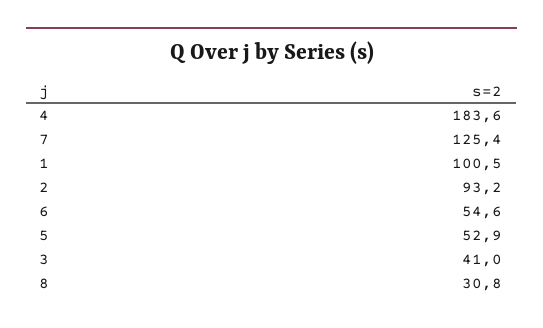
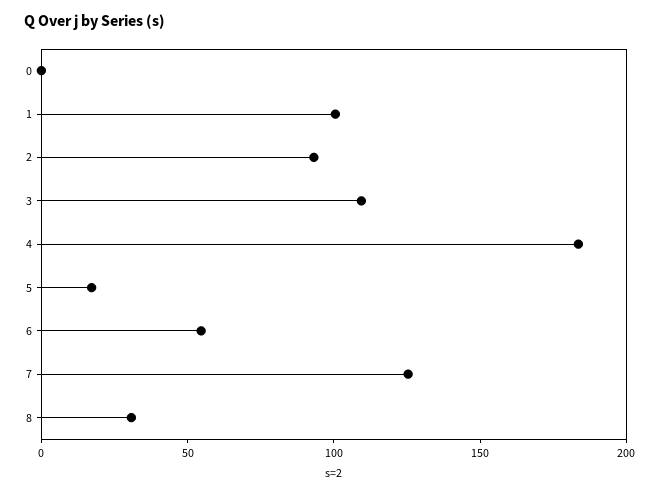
  {
    "4": 183.6,
    "7": 125.4,
    "1": 100.5,
    "2": 93.2,
    "6": 54.6,
-   "5": 52.9,
+   "5": 20,
-   "3": 41,
+   "3": 110,
-   "8": 30.8
+   "8": 30.8,
+   "0": 0
  }

